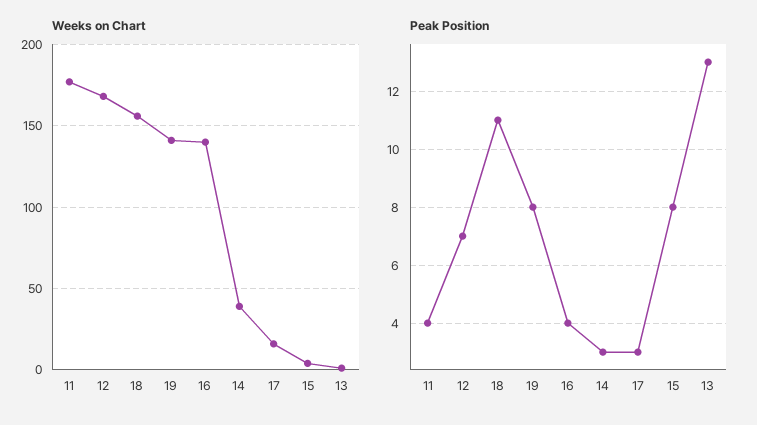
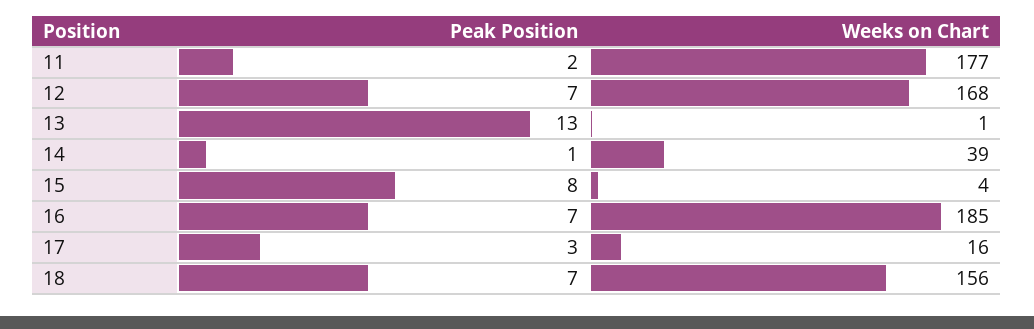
  {
    "Weeks on Chart": {
      "11": 177,
      "12": 168,
      "18": 156,
-     "19": 140,
-     "16": 140,
+     "16": 185,
      "14": 39,
      "17": 16,
      "15": 4,
      "13": 1
    },
    "Peak Position": {
-     "11": 4,
+     "11": 2,
      "12": 7,
-     "18": 11,
+     "18": 7,
-     "19": 8,
-     "16": 4,
+     "16": 7,
-     "14": 3,
+     "14": 1,
      "17": 3,
      "15": 8,
      "13": 13
    }
  }

